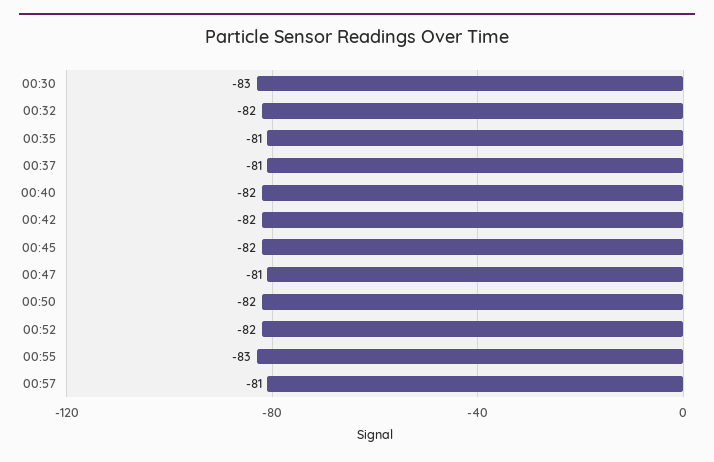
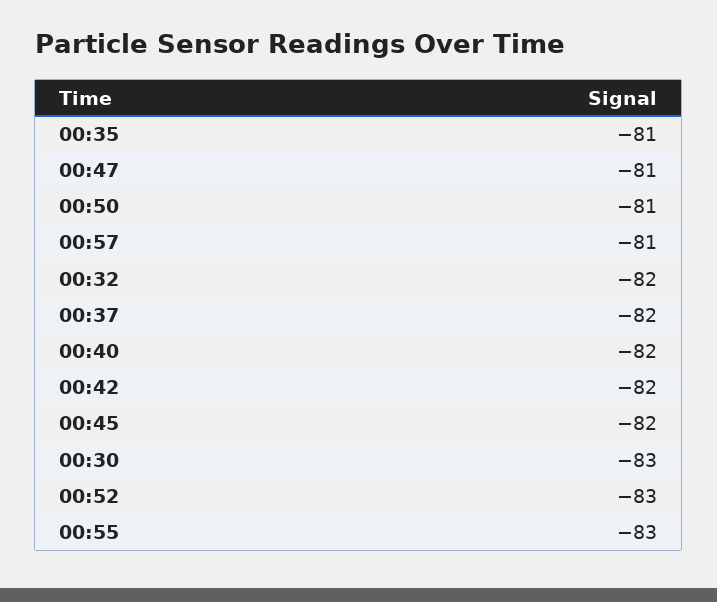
  {
    "00:30": -83,
    "00:32": -82,
    "00:35": -81,
-   "00:37": -81,
+   "00:37": -82,
    "00:40": -82,
    "00:42": -82,
    "00:45": -82,
    "00:47": -81,
-   "00:50": -82,
+   "00:50": -81,
-   "00:52": -82,
+   "00:52": -83,
    "00:55": -83,
    "00:57": -81
  }

